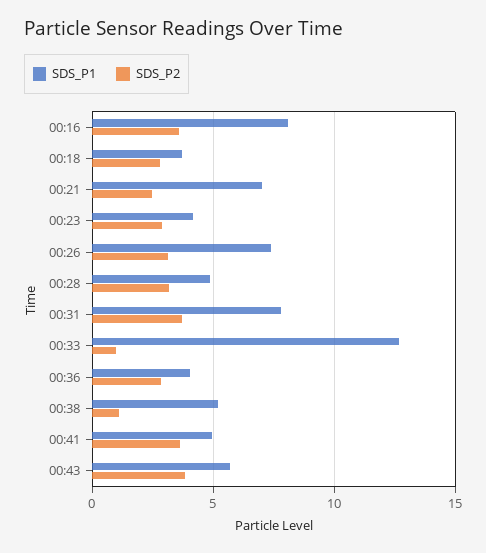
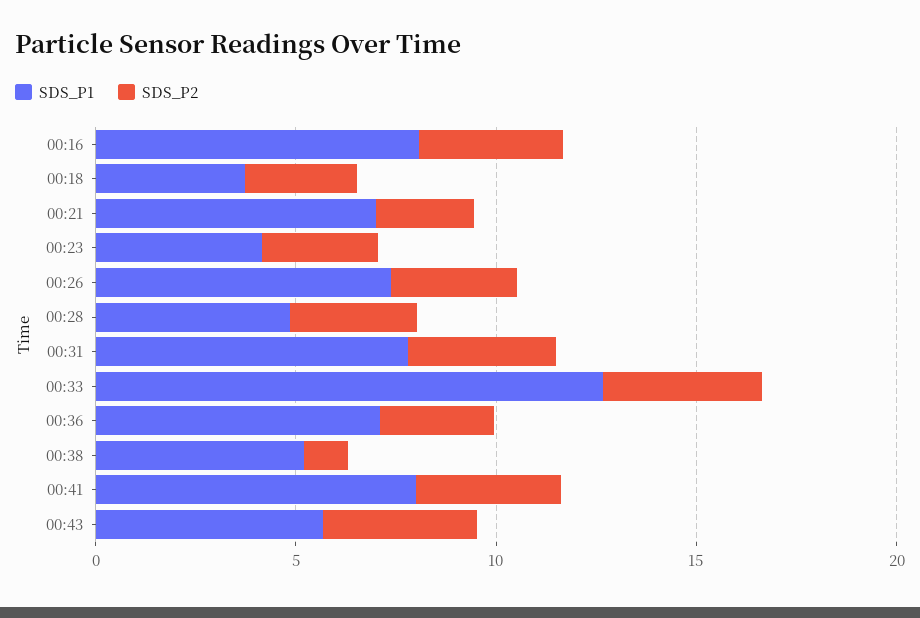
  {
    "SDS_P1": {
      "00:16": 8,
      "00:18": 3.5,
      "00:21": 7,
      "00:23": 4,
      "00:26": 7.5,
      "00:28": 5,
      "00:31": 8,
      "00:33": 12.5,
-     "00:36": 4,
+     "00:36": 7,
      "00:38": 5,
-     "00:41": 5,
+     "00:41": 8,
      "00:43": 5.5
    },
    "SDS_P2": {
      "00:16": 3.5,
      "00:18": 3,
      "00:21": 2.5,
      "00:23": 3,
      "00:26": 3,
      "00:28": 3,
      "00:31": 3.5,
-     "00:33": 1,
+     "00:33": 4,
      "00:36": 3,
      "00:38": 1,
      "00:41": 3.5,
      "00:43": 4
    }
  }

